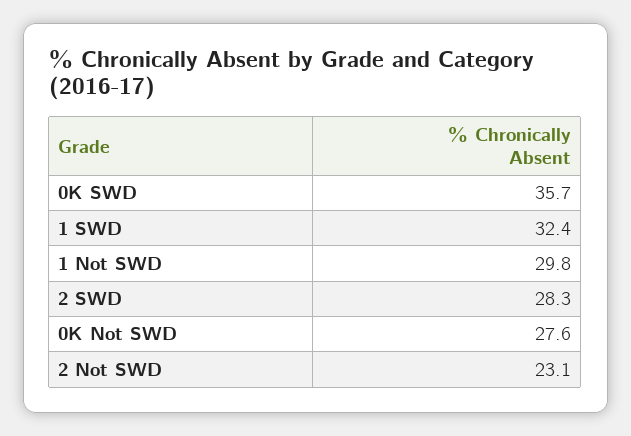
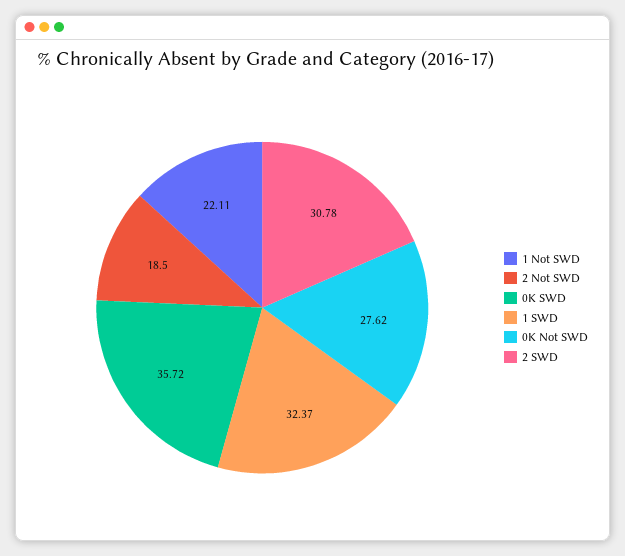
  {
    "0K SWD": 35.72,
    "1 SWD": 32.37,
-   "1 Not SWD": 29.8,
+   "1 Not SWD": 22.11,
-   "2 SWD": 28.3,
+   "2 SWD": 30.78,
    "0K Not SWD": 27.62,
-   "2 Not SWD": 23.1
+   "2 Not SWD": 18.5
  }

